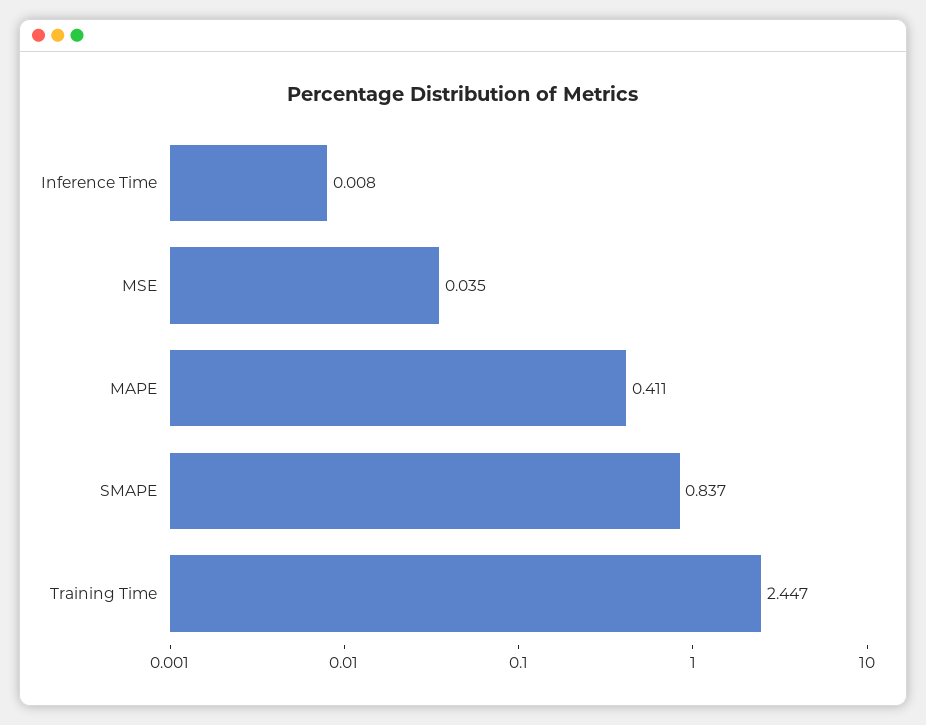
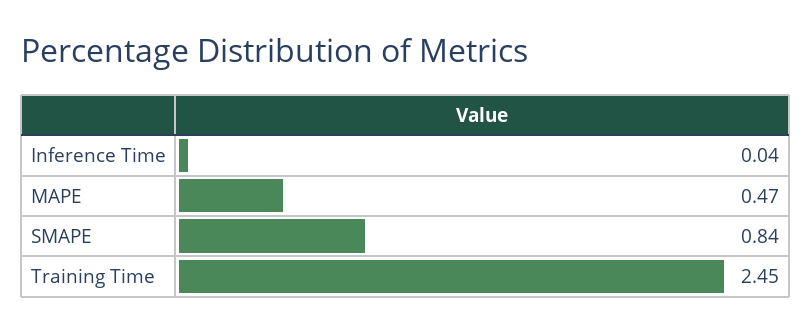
  {
-   "Inference Time": 0.008,
+   "Inference Time": 0.04,
-   "MSE": 0.035,
-   "MAPE": 0.411,
+   "MAPE": 0.47,
    "SMAPE": 0.837,
    "Training Time": 2.447
  }

